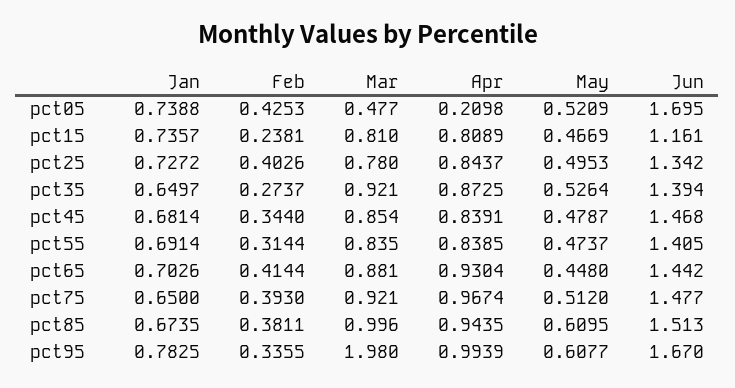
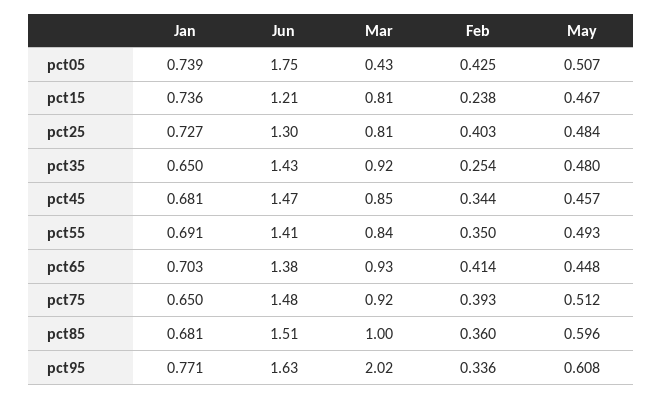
  {
    "Jan": {
      "pct05": 0.7388,
      "pct15": 0.7357,
      "pct25": 0.7272,
      "pct35": 0.6497,
      "pct45": 0.6814,
      "pct55": 0.6914,
      "pct65": 0.7026,
      "pct75": 0.65,
-     "pct85": 0.6735,
+     "pct85": 0.681,
-     "pct95": 0.7825
+     "pct95": 0.771
    },
    "Feb": {
      "pct05": 0.4253,
      "pct15": 0.2381,
      "pct25": 0.4026,
-     "pct35": 0.2737,
+     "pct35": 0.254,
      "pct45": 0.344,
-     "pct55": 0.3144,
+     "pct55": 0.35,
      "pct65": 0.4144,
      "pct75": 0.393,
-     "pct85": 0.3811,
+     "pct85": 0.36,
      "pct95": 0.3355
    },
    "Mar": {
-     "pct05": 0.477,
+     "pct05": 0.43,
      "pct15": 0.81,
-     "pct25": 0.78,
+     "pct25": 0.81,
      "pct35": 0.921,
      "pct45": 0.854,
      "pct55": 0.835,
-     "pct65": 0.881,
+     "pct65": 0.93,
      "pct75": 0.921,
      "pct85": 0.996,
-     "pct95": 1.98
+     "pct95": 2.02
    },
-   "Apr": {
-     "pct05": 0.2098,
-     "pct15": 0.8089,
-     "pct25": 0.8437,
-     "pct35": 0.8725,
-     "pct45": 0.8391,
-     "pct55": 0.8385,
-     "pct65": 0.9304,
-     "pct75": 0.9674,
-     "pct85": 0.9435,
-     "pct95": 0.9939
-   },
    "May": {
-     "pct05": 0.5209,
+     "pct05": 0.507,
      "pct15": 0.4669,
-     "pct25": 0.4953,
+     "pct25": 0.484,
-     "pct35": 0.5264,
+     "pct35": 0.48,
-     "pct45": 0.4787,
+     "pct45": 0.457,
-     "pct55": 0.4737,
+     "pct55": 0.493,
      "pct65": 0.448,
      "pct75": 0.512,
-     "pct85": 0.6095,
+     "pct85": 0.596,
      "pct95": 0.6077
    },
    "Jun": {
-     "pct05": 1.695,
+     "pct05": 1.75,
-     "pct15": 1.161,
+     "pct15": 1.21,
-     "pct25": 1.342,
+     "pct25": 1.3,
-     "pct35": 1.394,
+     "pct35": 1.43,
      "pct45": 1.468,
      "pct55": 1.405,
-     "pct65": 1.442,
+     "pct65": 1.38,
      "pct75": 1.477,
      "pct85": 1.513,
-     "pct95": 1.67
+     "pct95": 1.63
    }
  }

